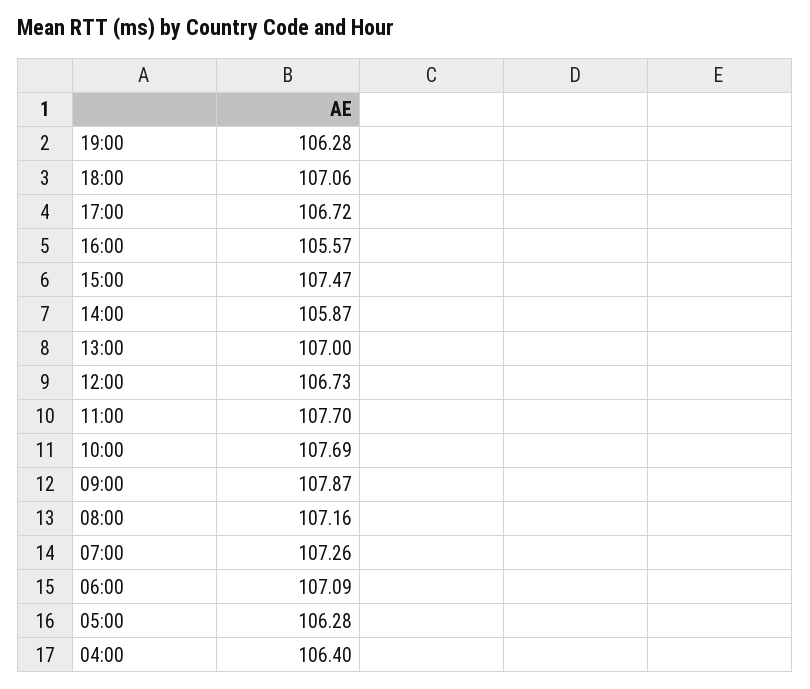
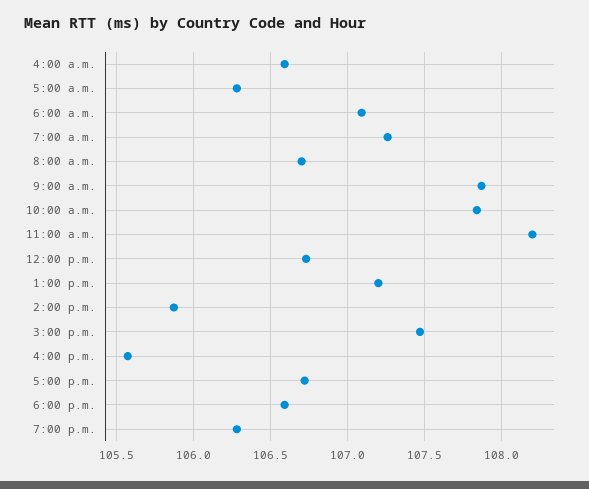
  {
    "19:00": 106.28,
-   "18:00": 107.06,
+   "18:00": 106.6,
    "17:00": 106.72,
    "16:00": 105.57,
    "15:00": 107.47,
    "14:00": 105.87,
-   "13:00": 107,
+   "13:00": 107.2,
    "12:00": 106.73,
-   "11:00": 107.7,
+   "11:00": 108.2,
-   "10:00": 107.69,
+   "10:00": 107.85,
    "09:00": 107.87,
-   "08:00": 107.16,
+   "08:00": 106.7,
    "07:00": 107.26,
    "06:00": 107.09,
    "05:00": 106.28,
-   "04:00": 106.4
+   "04:00": 106.6
  }

